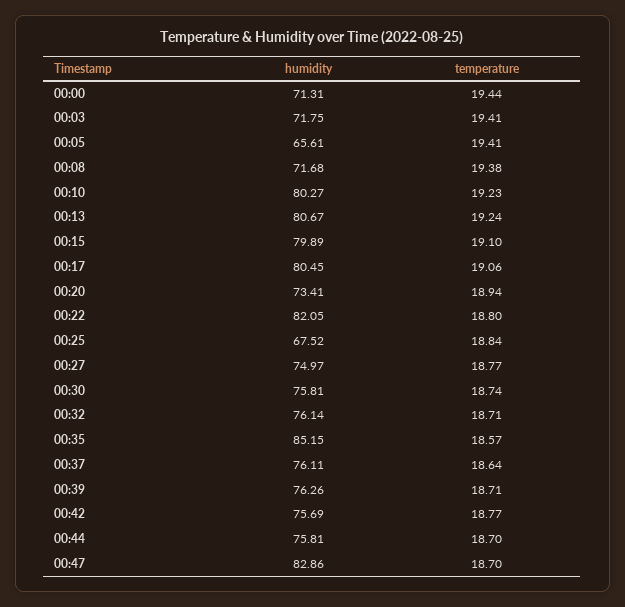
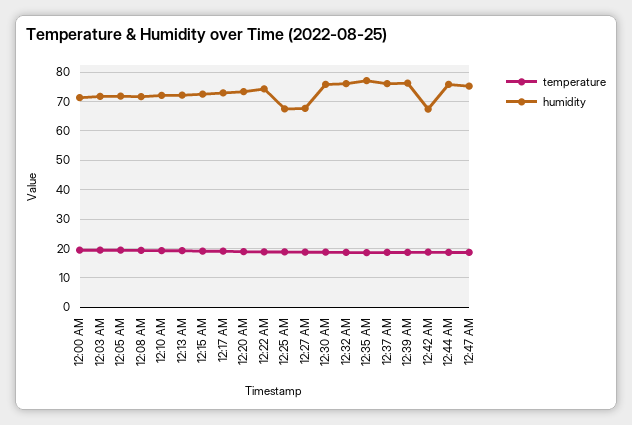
  {
    "humidity": {
      "00:00": 71.31,
      "00:03": 71.75,
-     "00:05": 65.61,
+     "00:05": 72.5,
      "00:08": 71.68,
-     "00:10": 80.27,
+     "00:10": 72.5,
-     "00:13": 80.67,
+     "00:13": 72.5,
-     "00:15": 79.89,
+     "00:15": 72.5,
-     "00:17": 80.45,
+     "00:17": 72.5,
      "00:20": 73.41,
-     "00:22": 82.05,
+     "00:22": 75,
      "00:25": 67.52,
-     "00:27": 74.97,
+     "00:27": 67.5,
      "00:30": 75.81,
      "00:32": 76.14,
-     "00:35": 85.15,
+     "00:35": 77.5,
      "00:37": 76.11,
      "00:39": 76.26,
-     "00:42": 75.69,
+     "00:42": 67.5,
      "00:44": 75.81,
-     "00:47": 82.86
+     "00:47": 75
    },
    "temperature": {
      "00:00": 19.44,
      "00:03": 19.41,
      "00:05": 19.41,
      "00:08": 19.38,
      "00:10": 19.23,
      "00:13": 19.24,
      "00:15": 19.1,
      "00:17": 19.06,
      "00:20": 18.94,
      "00:22": 18.8,
      "00:25": 18.84,
      "00:27": 18.77,
      "00:30": 18.74,
      "00:32": 18.71,
      "00:35": 18.57,
      "00:37": 18.64,
      "00:39": 18.71,
      "00:42": 18.77,
      "00:44": 18.7,
      "00:47": 18.7
    }
  }

